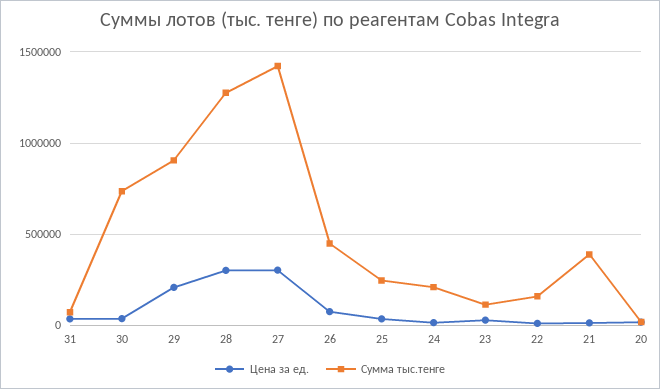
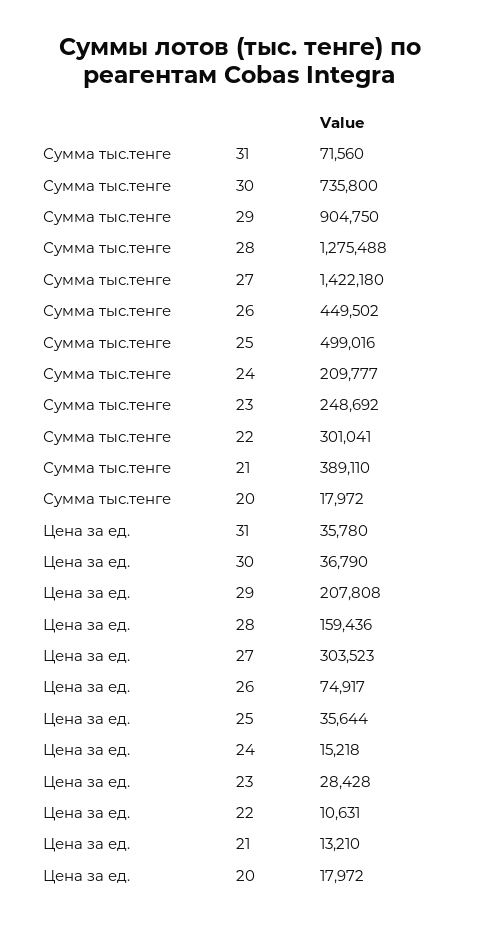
  {
    "Цена за ед.": {
      "31": 35780,
      "30": 36790,
      "29": 207808,
-     "28": 300000,
+     "28": 159436,
      "27": 303523,
      "26": 74917,
      "25": 35644,
      "24": 15218,
      "23": 28428,
      "22": 10631,
      "21": 13210,
      "20": 17972
    },
    "Сумма тыс.тенге": {
      "31": 71560,
      "30": 735800,
      "29": 904750,
      "28": 1275488,
      "27": 1422180,
      "26": 449502,
-     "25": 250000,
+     "25": 499016,
      "24": 209777,
-     "23": 100000,
+     "23": 248692,
-     "22": 150000,
+     "22": 301041,
      "21": 389110,
      "20": 17972
    }
  }

